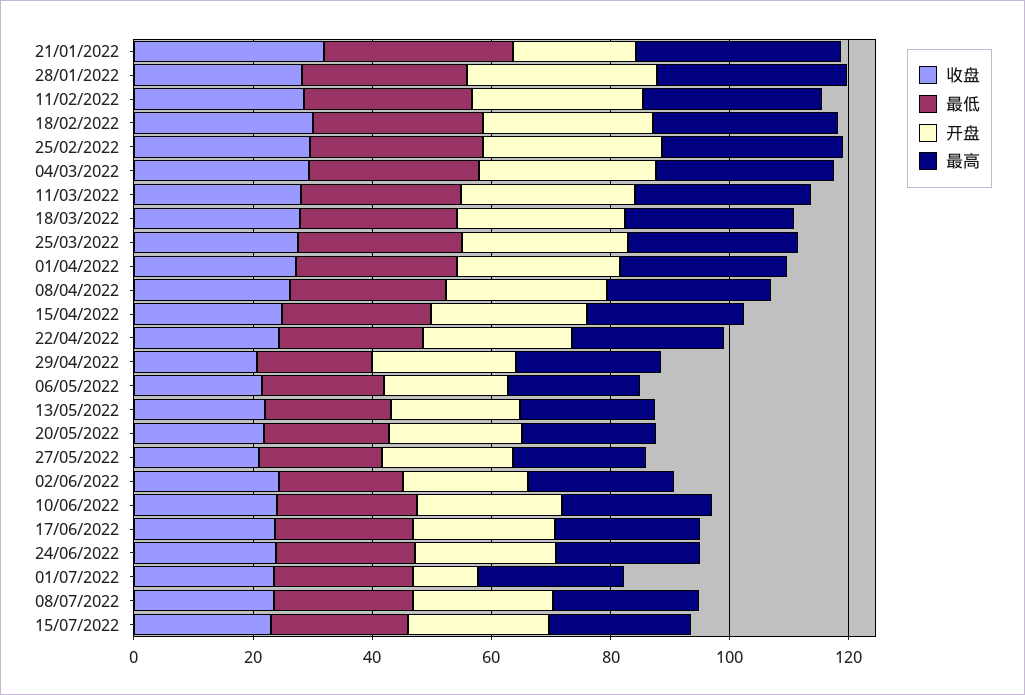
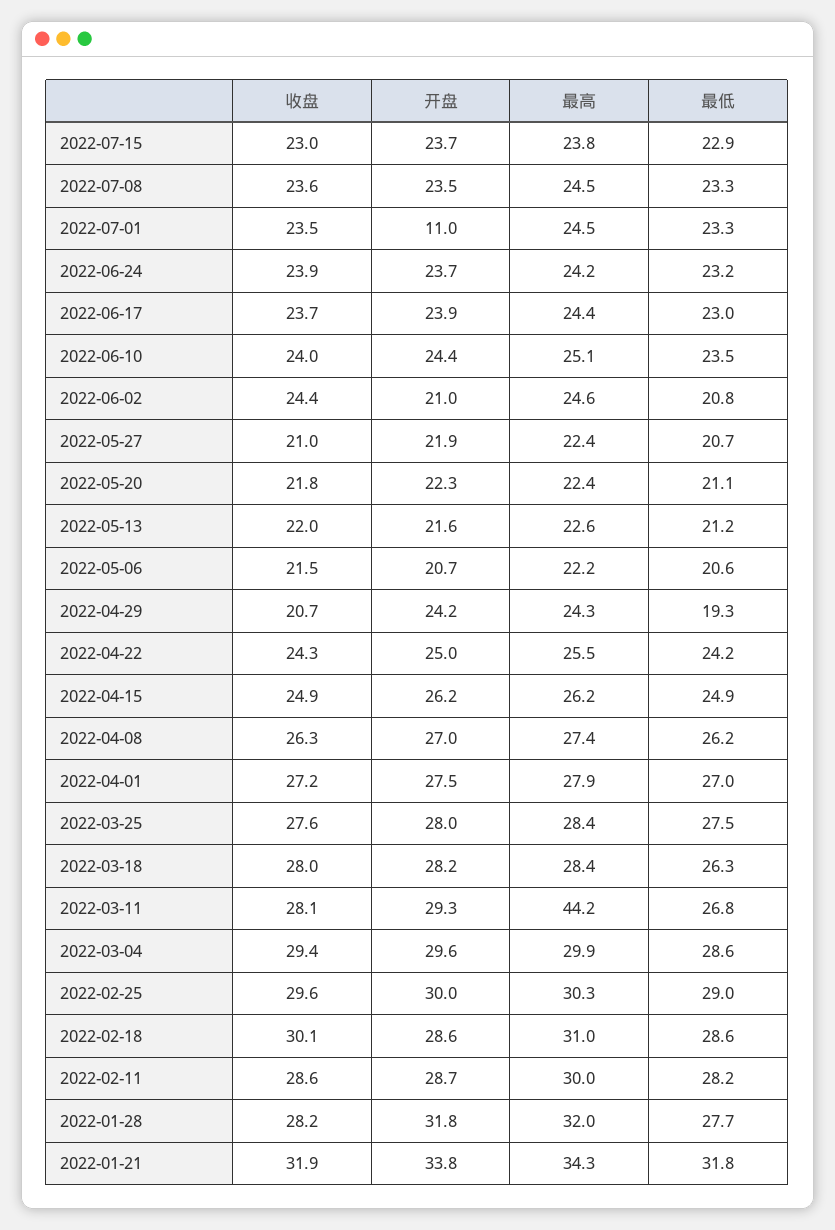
  {
    "收盘": {
      "21/01/2022": 31.9,
      "28/01/2022": 28.2,
      "11/02/2022": 28.6,
      "18/02/2022": 30.1,
      "25/02/2022": 29.6,
      "04/03/2022": 29.4,
      "11/03/2022": 28.1,
      "18/03/2022": 28,
      "25/03/2022": 27.6,
      "01/04/2022": 27.2,
      "08/04/2022": 26.3,
      "15/04/2022": 24.9,
      "22/04/2022": 24.3,
      "29/04/2022": 20.7,
      "06/05/2022": 21.5,
      "13/05/2022": 22,
      "20/05/2022": 21.8,
      "27/05/2022": 21,
      "02/06/2022": 24.4,
      "10/06/2022": 24,
      "17/06/2022": 23.7,
      "24/06/2022": 23.9,
      "01/07/2022": 23.5,
      "08/07/2022": 23.6,
      "15/07/2022": 23
    },
    "最低": {
      "21/01/2022": 31.8,
      "28/01/2022": 27.7,
      "11/02/2022": 28.2,
      "18/02/2022": 28.6,
      "25/02/2022": 29,
      "04/03/2022": 28.6,
      "11/03/2022": 26.8,
      "18/03/2022": 26.3,
      "25/03/2022": 27.5,
      "01/04/2022": 27,
      "08/04/2022": 26.2,
      "15/04/2022": 24.9,
      "22/04/2022": 24.2,
      "29/04/2022": 19.3,
      "06/05/2022": 20.6,
      "13/05/2022": 21.2,
      "20/05/2022": 21.1,
      "27/05/2022": 20.7,
      "02/06/2022": 20.8,
      "10/06/2022": 23.5,
      "17/06/2022": 23,
      "24/06/2022": 23.2,
      "01/07/2022": 23.3,
      "08/07/2022": 23.3,
      "15/07/2022": 22.9
    },
    "开盘": {
-     "21/01/2022": 20,
+     "21/01/2022": 33.8,
      "28/01/2022": 31.8,
      "11/02/2022": 28.7,
      "18/02/2022": 28.6,
      "25/02/2022": 30,
      "04/03/2022": 29.6,
      "11/03/2022": 29.3,
      "18/03/2022": 28.2,
      "25/03/2022": 28,
      "01/04/2022": 27.5,
      "08/04/2022": 27,
      "15/04/2022": 26.2,
      "22/04/2022": 25,
      "29/04/2022": 24.2,
      "06/05/2022": 20.7,
      "13/05/2022": 21.6,
      "20/05/2022": 22.3,
      "27/05/2022": 21.9,
      "02/06/2022": 21,
      "10/06/2022": 24.4,
      "17/06/2022": 23.9,
      "24/06/2022": 23.7,
      "01/07/2022": 11,
      "08/07/2022": 23.5,
      "15/07/2022": 23.7
    },
    "最高": {
      "21/01/2022": 34.3,
      "28/01/2022": 32,
      "11/02/2022": 30,
      "18/02/2022": 31,
      "25/02/2022": 30.3,
      "04/03/2022": 29.9,
-     "11/03/2022": 30,
+     "11/03/2022": 44.2,
      "18/03/2022": 28.4,
      "25/03/2022": 28.4,
      "01/04/2022": 27.9,
      "08/04/2022": 27.4,
      "15/04/2022": 26.2,
      "22/04/2022": 25.5,
      "29/04/2022": 24.3,
      "06/05/2022": 22.2,
      "13/05/2022": 22.6,
      "20/05/2022": 22.4,
      "27/05/2022": 22.4,
      "02/06/2022": 24.6,
      "10/06/2022": 25.1,
      "17/06/2022": 24.4,
      "24/06/2022": 24.2,
      "01/07/2022": 24.5,
      "08/07/2022": 24.5,
      "15/07/2022": 23.8
    }
  }

